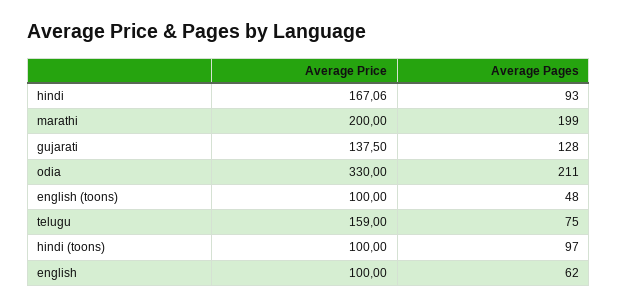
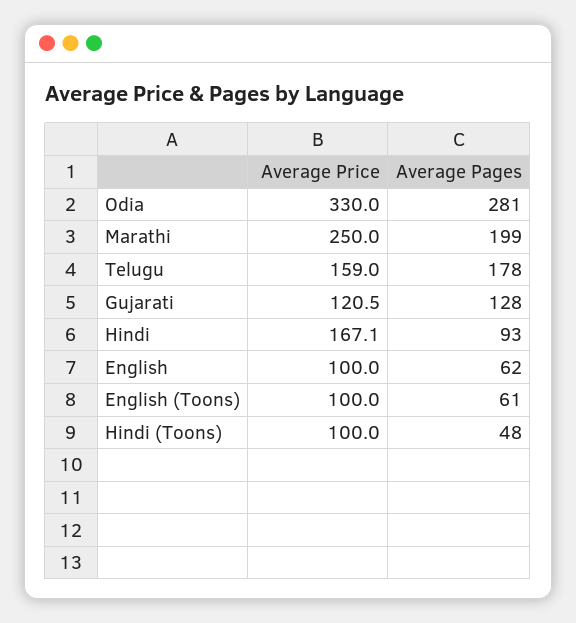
  {
    "Average Price": {
      "hindi": 167.06,
-     "marathi": 200,
+     "marathi": 250,
-     "gujarati": 137.5,
+     "gujarati": 120.5,
      "odia": 330,
      "english (toons)": 100,
      "telugu": 159,
      "hindi (toons)": 100,
      "english": 100
    },
    "Average Pages": {
      "hindi": 93,
      "marathi": 199,
      "gujarati": 128,
-     "odia": 211,
+     "odia": 281,
-     "english (toons)": 48,
+     "english (toons)": 61,
-     "telugu": 75,
+     "telugu": 178,
-     "hindi (toons)": 97,
+     "hindi (toons)": 48,
      "english": 62
    }
  }

